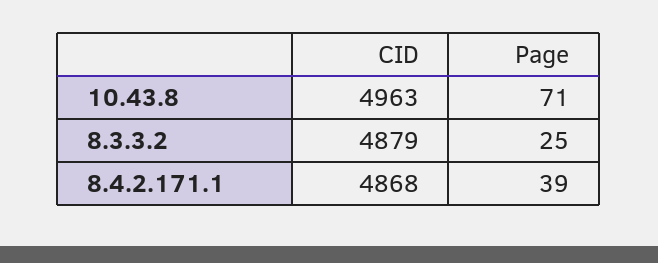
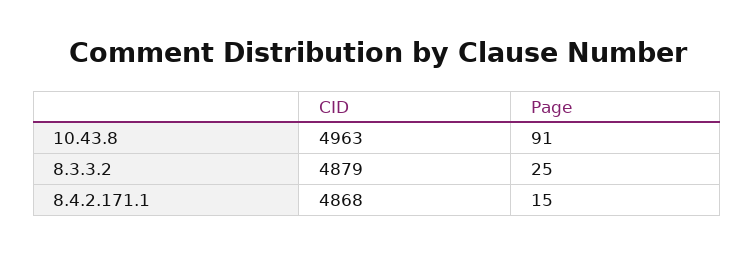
  {
    "CID": {
      "10.43.8": 4963,
      "8.3.3.2": 4879,
      "8.4.2.171.1": 4868
    },
    "Page": {
-     "10.43.8": 71,
+     "10.43.8": 91,
      "8.3.3.2": 25,
-     "8.4.2.171.1": 39
+     "8.4.2.171.1": 15
    }
  }

